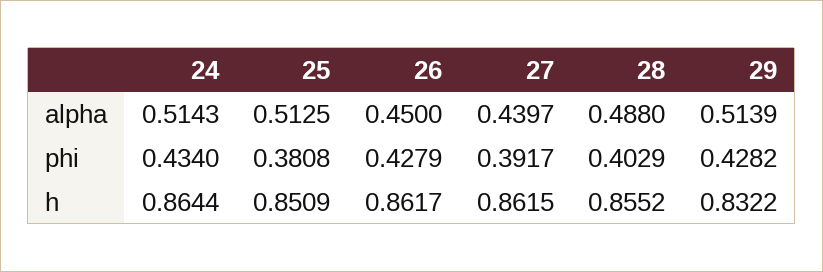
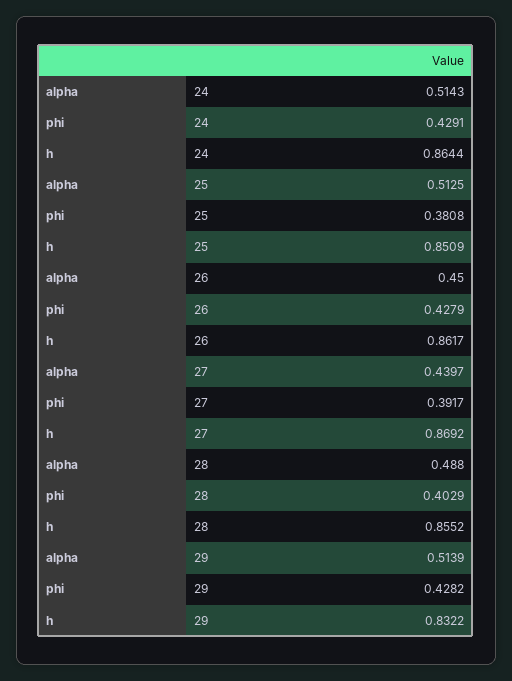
  {
    "24": {
      "alpha": 0.5143,
-     "phi": 0.434,
+     "phi": 0.4291,
      "h": 0.8644
    },
    "25": {
      "alpha": 0.5125,
      "phi": 0.3808,
      "h": 0.8509
    },
    "26": {
      "alpha": 0.45,
      "phi": 0.4279,
      "h": 0.8617
    },
    "27": {
      "alpha": 0.4397,
      "phi": 0.3917,
-     "h": 0.8615
+     "h": 0.8692
    },
    "28": {
      "alpha": 0.488,
      "phi": 0.4029,
      "h": 0.8552
    },
    "29": {
      "alpha": 0.5139,
      "phi": 0.4282,
      "h": 0.8322
    }
  }

